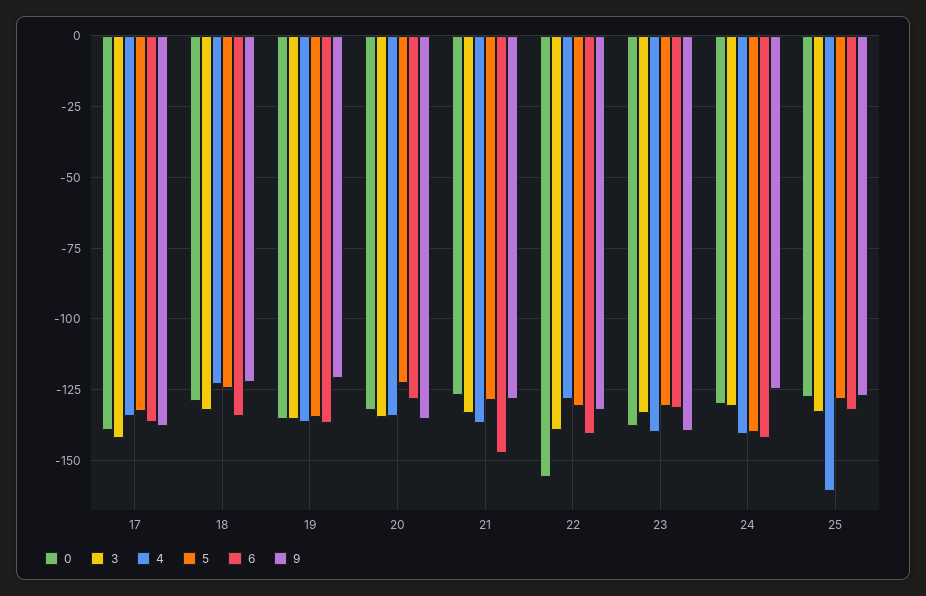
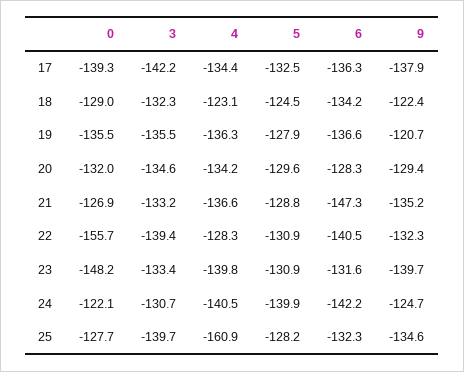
  {
    "0": {
      "17": -139.3,
      "18": -129,
      "19": -135.5,
      "20": -132,
      "21": -126.9,
      "22": -155.7,
-     "23": -137.5,
+     "23": -148.2,
-     "24": -130,
+     "24": -122.1,
      "25": -127.7
    },
    "3": {
      "17": -142.2,
      "18": -132.3,
      "19": -135.5,
      "20": -134.6,
      "21": -133.2,
      "22": -139.4,
      "23": -133.4,
      "24": -130.7,
-     "25": -132.5
+     "25": -139.7
    },
    "4": {
      "17": -134.4,
      "18": -123.1,
      "19": -136.3,
      "20": -134.2,
      "21": -136.6,
      "22": -128.3,
      "23": -139.8,
      "24": -140.5,
      "25": -160.9
    },
    "5": {
      "17": -132.5,
      "18": -124.5,
-     "19": -135,
+     "19": -127.9,
-     "20": -122.5,
+     "20": -129.6,
      "21": -128.8,
      "22": -130.9,
      "23": -130.9,
      "24": -139.9,
      "25": -128.2
    },
    "6": {
      "17": -136.3,
      "18": -134.2,
      "19": -136.6,
      "20": -128.3,
      "21": -147.3,
      "22": -140.5,
      "23": -131.6,
      "24": -142.2,
      "25": -132.3
    },
    "9": {
      "17": -137.9,
      "18": -122.4,
      "19": -120.7,
-     "20": -135,
+     "20": -129.4,
-     "21": -127.5,
+     "21": -135.2,
      "22": -132.3,
      "23": -139.7,
      "24": -124.7,
-     "25": -127.5
+     "25": -134.6
    }
  }

